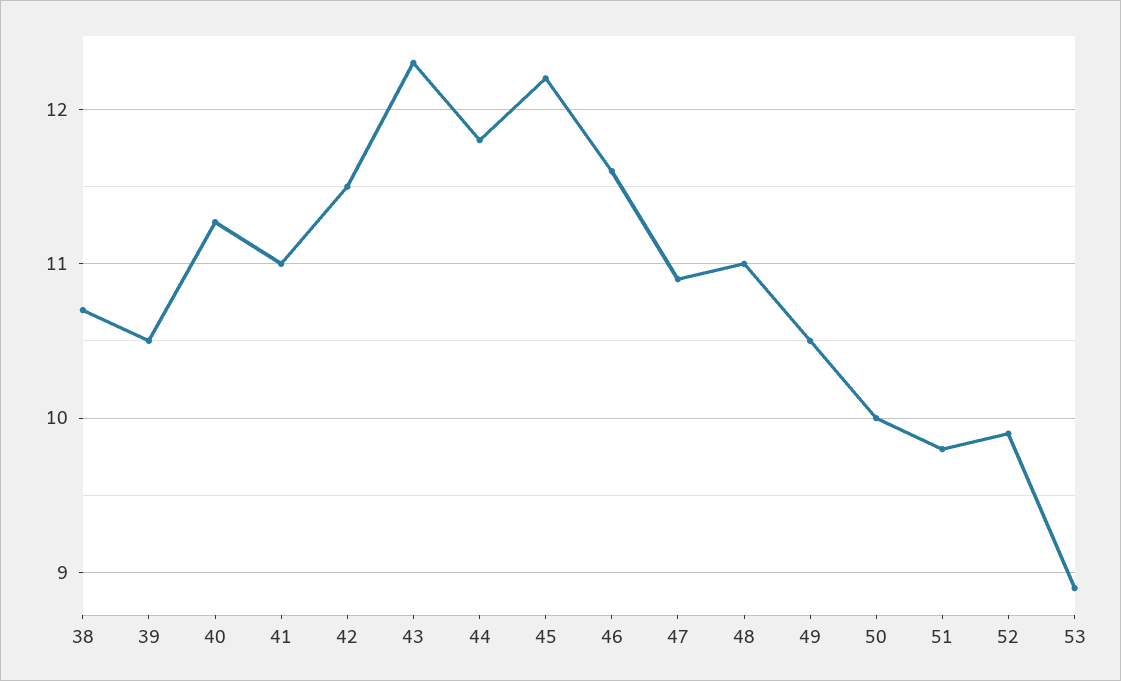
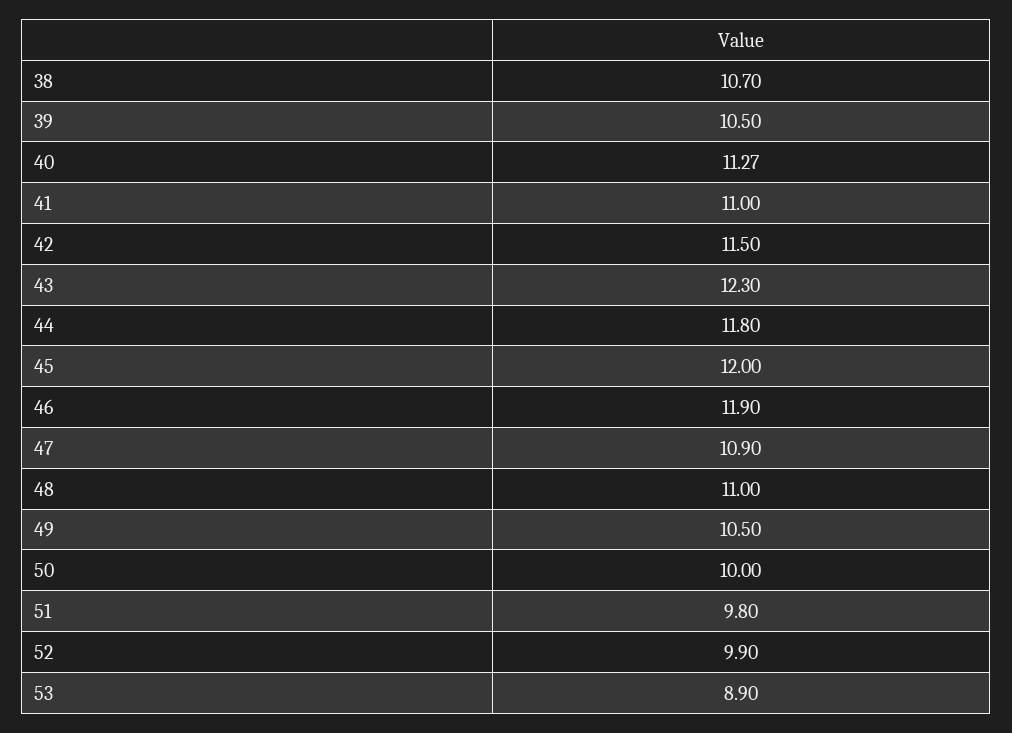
  {
    "38": 10.7,
    "39": 10.5,
    "40": 11.27,
    "41": 11,
    "42": 11.5,
    "43": 12.3,
    "44": 11.8,
-   "45": 12.2,
+   "45": 12,
-   "46": 11.6,
+   "46": 11.9,
    "47": 10.9,
    "48": 11,
    "49": 10.5,
    "50": 10,
    "51": 9.8,
    "52": 9.9,
    "53": 8.9
  }

